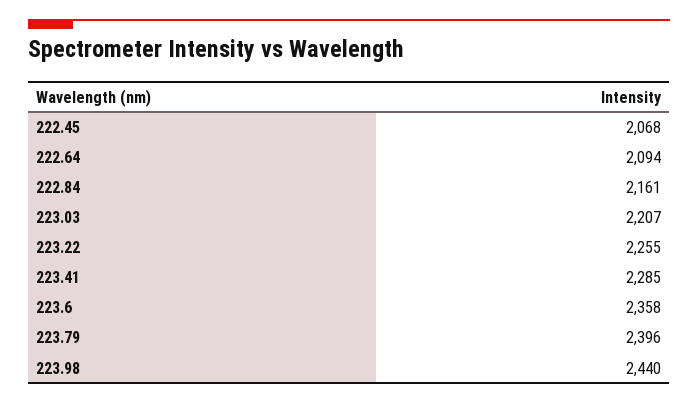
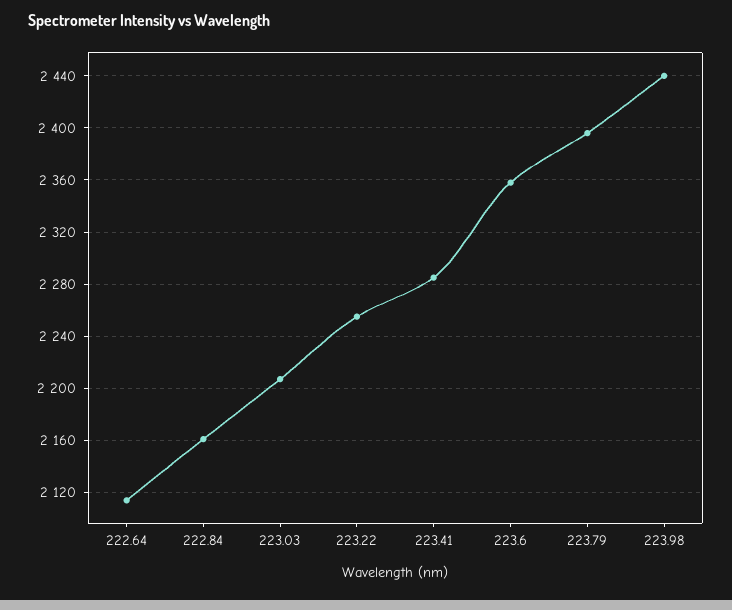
  {
-   "222.45": 2068,
-   "222.64": 2094,
+   "222.64": 2115,
    "222.84": 2161,
    "223.03": 2207,
    "223.22": 2255,
    "223.41": 2285,
    "223.6": 2358,
    "223.79": 2396,
    "223.98": 2440
  }

